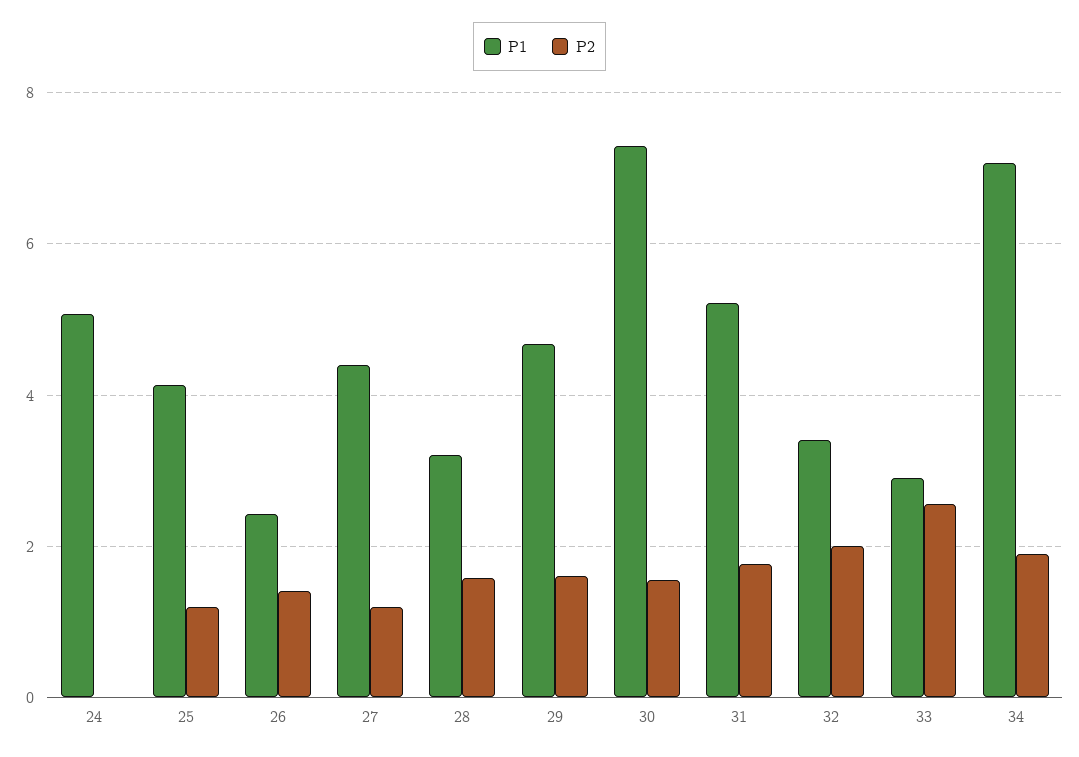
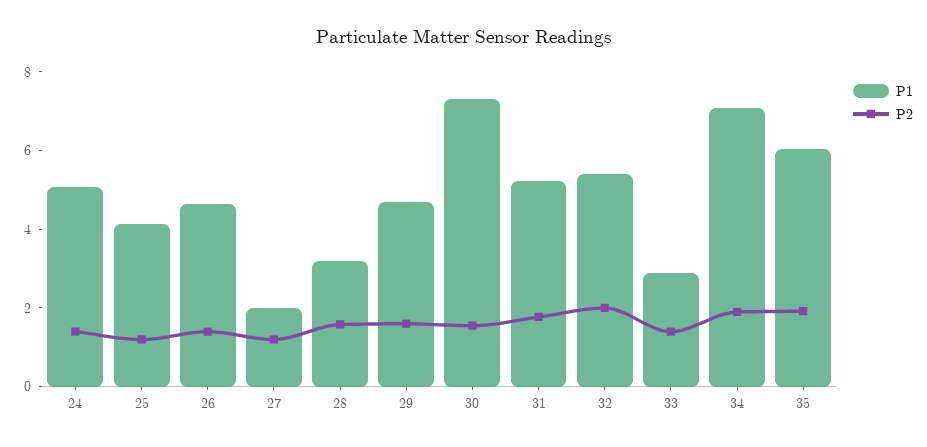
  {
    "P1": {
      "24": 5,
      "25": 4.2,
-     "26": 2.4,
+     "26": 4.5,
-     "27": 4.4,
+     "27": 2,
      "28": 3.2,
      "29": 4.6,
      "30": 7.4,
      "31": 5.2,
-     "32": 3.4,
+     "32": 5.5,
      "33": 3,
-     "34": 7
+     "34": 7,
+     "35": 6
    },
    "P2": {
-     "24": 0,
+     "24": 1.5,
      "25": 1.2,
      "26": 1.4,
      "27": 1.2,
      "28": 1.6,
      "29": 1.6,
      "30": 1.6,
      "31": 1.8,
      "32": 2,
-     "33": 2.6,
+     "33": 1.5,
-     "34": 2
+     "34": 2,
+     "35": 2
    }
  }

